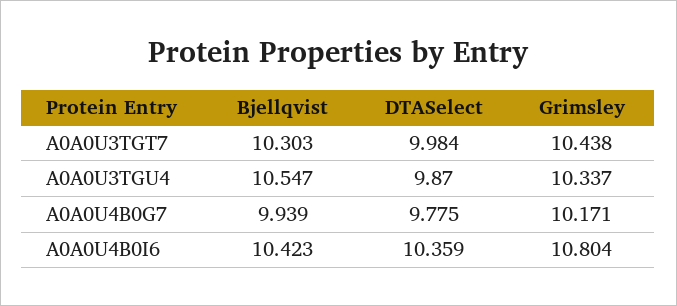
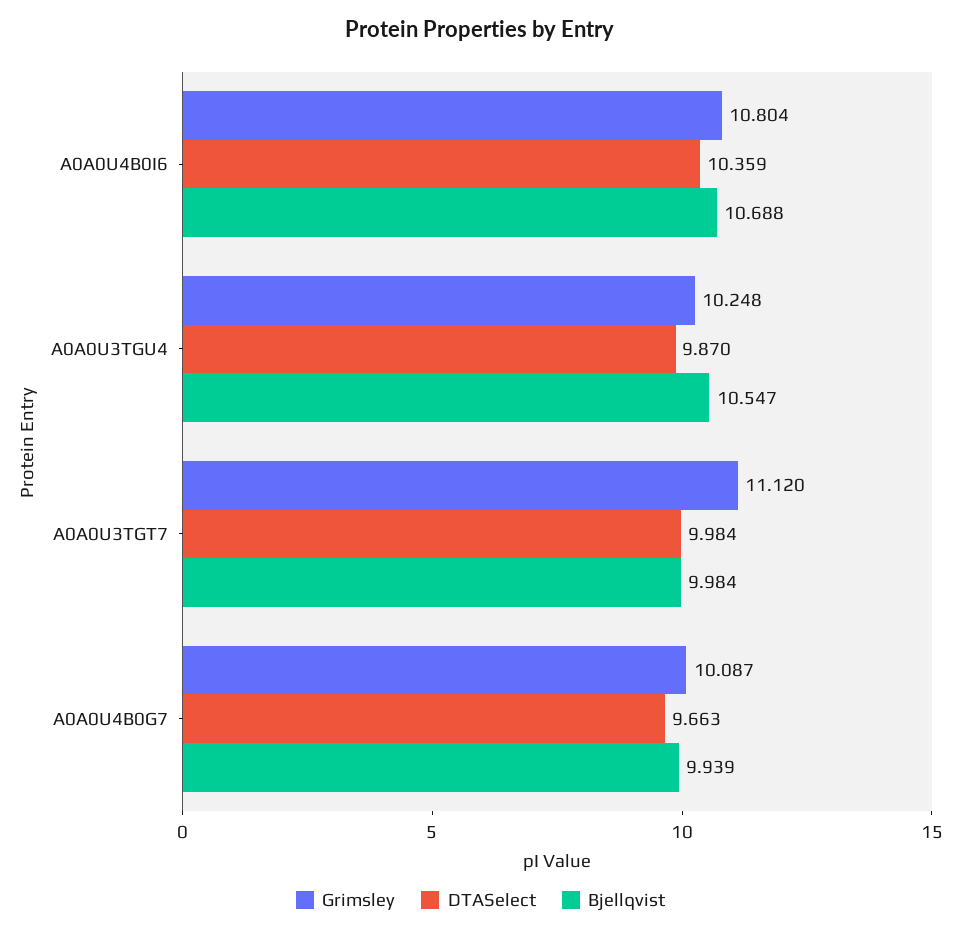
  {
    "Bjellqvist": {
-     "A0A0U3TGT7": 10.303,
+     "A0A0U3TGT7": 9.984,
      "A0A0U3TGU4": 10.547,
      "A0A0U4B0G7": 9.939,
-     "A0A0U4B0I6": 10.423
+     "A0A0U4B0I6": 10.688
    },
    "DTASelect": {
      "A0A0U3TGT7": 9.984,
      "A0A0U3TGU4": 9.87,
-     "A0A0U4B0G7": 9.775,
+     "A0A0U4B0G7": 9.663,
      "A0A0U4B0I6": 10.359
    },
    "Grimsley": {
-     "A0A0U3TGT7": 10.438,
+     "A0A0U3TGT7": 11.12,
-     "A0A0U3TGU4": 10.337,
+     "A0A0U3TGU4": 10.248,
-     "A0A0U4B0G7": 10.171,
+     "A0A0U4B0G7": 10.087,
      "A0A0U4B0I6": 10.804
    }
  }

